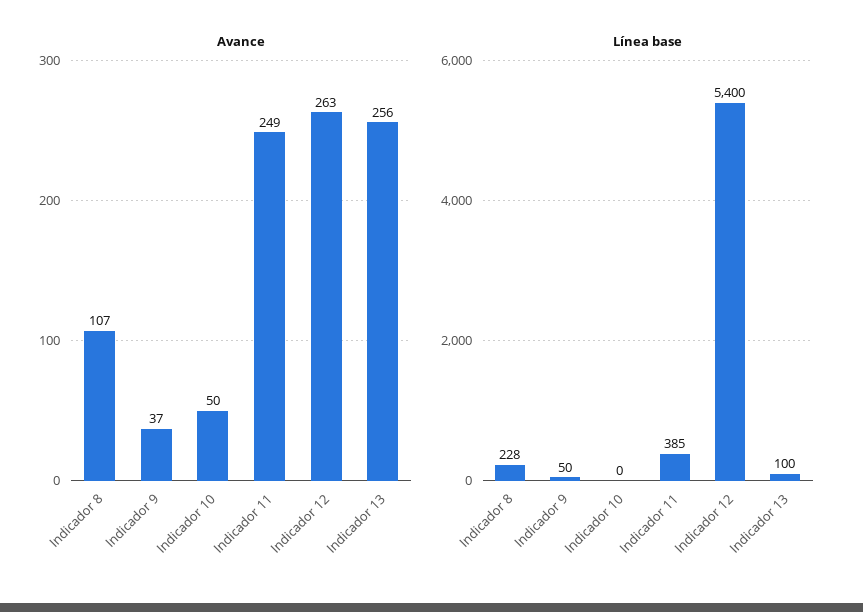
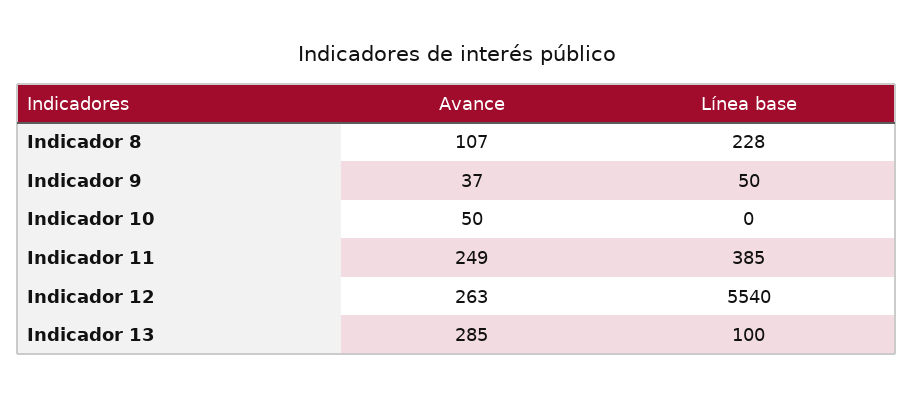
  {
    "Avance": {
      "Indicador 8": 107,
      "Indicador 9": 37,
      "Indicador 10": 50,
      "Indicador 11": 249,
      "Indicador 12": 263,
-     "Indicador 13": 256
+     "Indicador 13": 285
    },
    "Línea base": {
      "Indicador 8": 228,
      "Indicador 9": 50,
      "Indicador 10": 0,
      "Indicador 11": 385,
-     "Indicador 12": 5400,
+     "Indicador 12": 5540,
      "Indicador 13": 100
    }
  }

